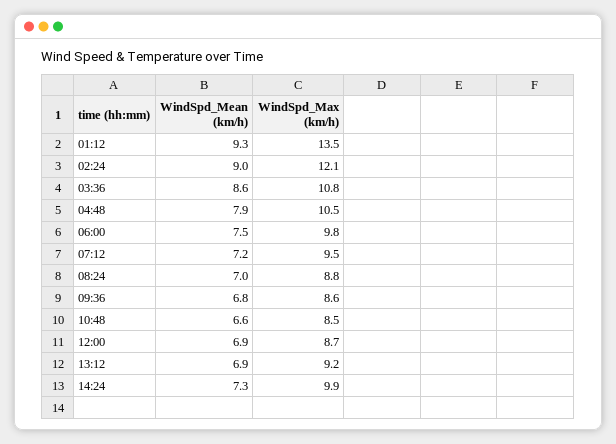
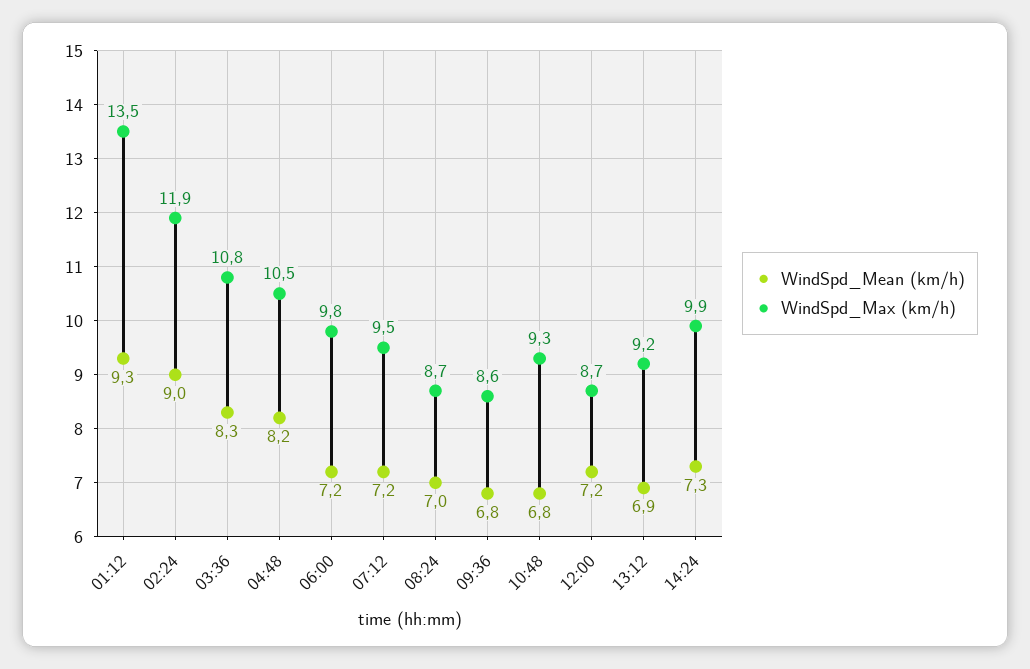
  {
    "WindSpd_Mean (km/h)": {
      "01:12": 9.3,
      "02:24": 9,
-     "03:36": 8.6,
+     "03:36": 8.3,
-     "04:48": 7.9,
+     "04:48": 8.2,
-     "06:00": 7.5,
+     "06:00": 7.2,
      "07:12": 7.2,
      "08:24": 7,
      "09:36": 6.8,
-     "10:48": 6.6,
+     "10:48": 6.8,
-     "12:00": 6.9,
+     "12:00": 7.2,
      "13:12": 6.9,
      "14:24": 7.3
    },
    "WindSpd_Max (km/h)": {
      "01:12": 13.5,
-     "02:24": 12.1,
+     "02:24": 11.9,
      "03:36": 10.8,
      "04:48": 10.5,
      "06:00": 9.8,
      "07:12": 9.5,
-     "08:24": 8.8,
+     "08:24": 8.7,
      "09:36": 8.6,
-     "10:48": 8.5,
+     "10:48": 9.3,
      "12:00": 8.7,
      "13:12": 9.2,
      "14:24": 9.9
    }
  }

